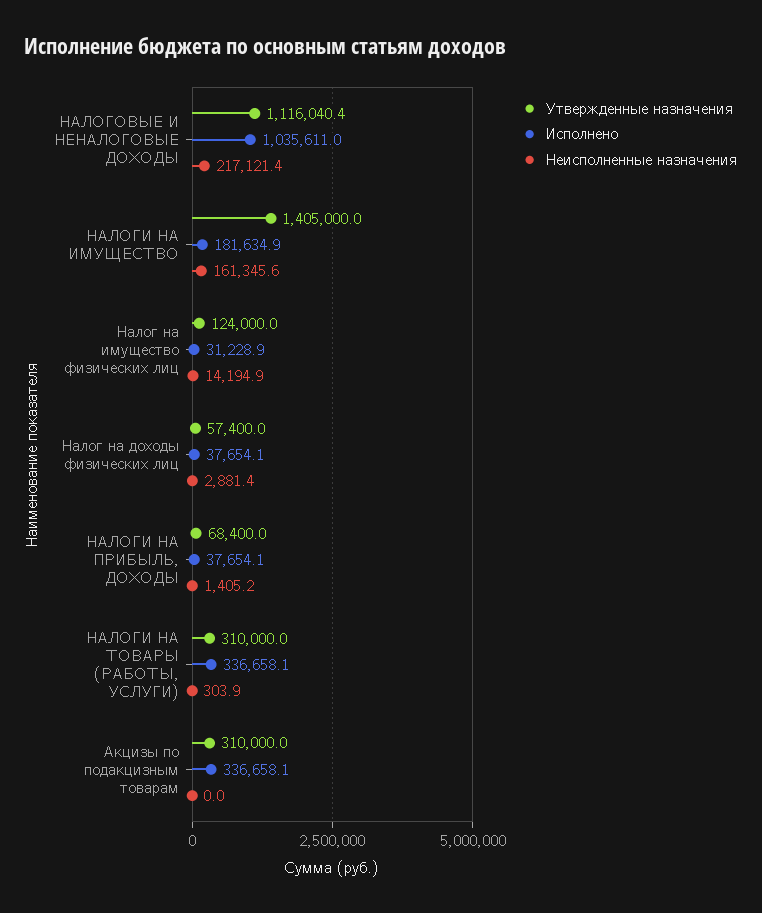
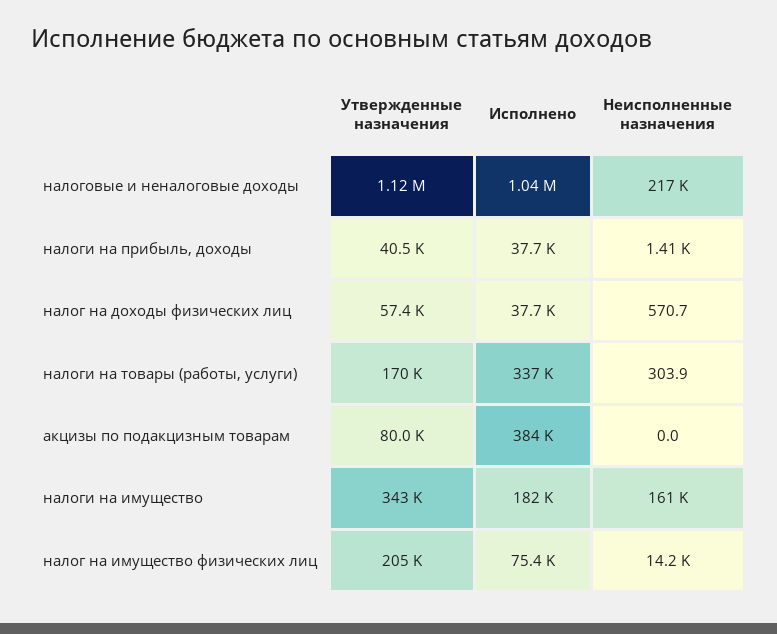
  {
    "Утвержденные назначения": {
      "НАЛОГОВЫЕ И НЕНАЛОГОВЫЕ ДОХОДЫ": 1116040.4,
-     "НАЛОГИ НА ИМУЩЕСТВО": 1405000,
+     "НАЛОГИ НА ИМУЩЕСТВО": 343000,
-     "Налог на имущество физических лиц": 124000,
+     "Налог на имущество физических лиц": 205000,
      "Налог на доходы физических лиц": 57400,
-     "НАЛОГИ НА ПРИБЫЛЬ, ДОХОДЫ": 68400,
+     "НАЛОГИ НА ПРИБЫЛЬ, ДОХОДЫ": 40500,
-     "НАЛОГИ НА ТОВАРЫ (РАБОТЫ, УСЛУГИ)": 310000,
+     "НАЛОГИ НА ТОВАРЫ (РАБОТЫ, УСЛУГИ)": 170000,
-     "Акцизы по подакцизным товарам": 310000
+     "Акцизы по подакцизным товарам": 80000
    },
    "Исполнено": {
      "НАЛОГОВЫЕ И НЕНАЛОГОВЫЕ ДОХОДЫ": 1035611,
      "НАЛОГИ НА ИМУЩЕСТВО": 181634.9,
-     "Налог на имущество физических лиц": 31228.9,
+     "Налог на имущество физических лиц": 75400,
      "Налог на доходы физических лиц": 37654.1,
      "НАЛОГИ НА ПРИБЫЛЬ, ДОХОДЫ": 37654.1,
      "НАЛОГИ НА ТОВАРЫ (РАБОТЫ, УСЛУГИ)": 336658.1,
-     "Акцизы по подакцизным товарам": 336658.1
+     "Акцизы по подакцизным товарам": 384000
    },
    "Неисполненные назначения": {
      "НАЛОГОВЫЕ И НЕНАЛОГОВЫЕ ДОХОДЫ": 217121.4,
      "НАЛОГИ НА ИМУЩЕСТВО": 161345.6,
      "Налог на имущество физических лиц": 14194.9,
-     "Налог на доходы физических лиц": 2881.4,
+     "Налог на доходы физических лиц": 570.7,
      "НАЛОГИ НА ПРИБЫЛЬ, ДОХОДЫ": 1405.2,
      "НАЛОГИ НА ТОВАРЫ (РАБОТЫ, УСЛУГИ)": 303.9,
      "Акцизы по подакцизным товарам": 0
    }
  }

